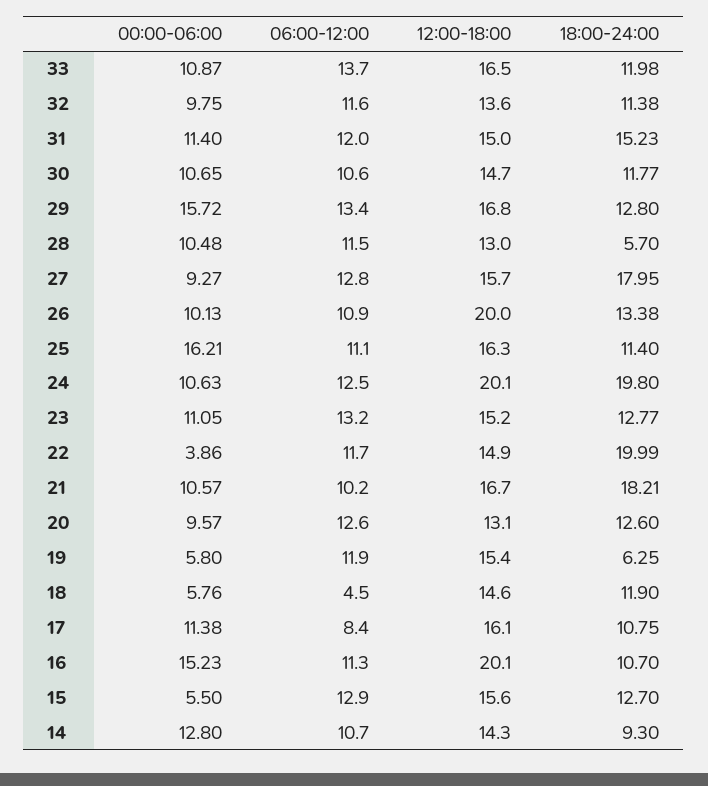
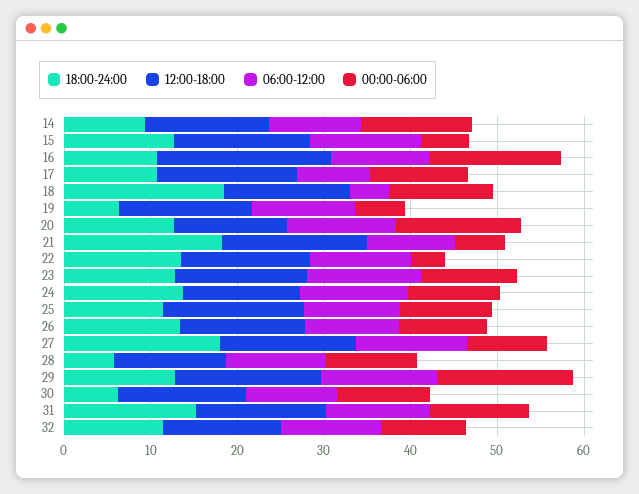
  {
    "00:00-06:00": {
-     "33": 10.87,
      "32": 9.75,
      "31": 11.4,
      "30": 10.65,
      "29": 15.72,
      "28": 10.48,
      "27": 9.27,
      "26": 10.13,
-     "25": 16.21,
+     "25": 10,
      "24": 10.63,
      "23": 11.05,
      "22": 3.86,
-     "21": 10.57,
+     "21": 6,
-     "20": 9.57,
+     "20": 14,
      "19": 5.8,
-     "18": 5.76,
+     "18": 12,
      "17": 11.38,
      "16": 15.23,
      "15": 5.5,
      "14": 12.8
    },
    "06:00-12:00": {
-     "33": 13.7,
      "32": 11.6,
      "31": 12,
      "30": 10.6,
      "29": 13.4,
      "28": 11.5,
      "27": 12.8,
      "26": 10.9,
      "25": 11.1,
      "24": 12.5,
      "23": 13.2,
      "22": 11.7,
      "21": 10.2,
      "20": 12.6,
      "19": 11.9,
      "18": 4.5,
      "17": 8.4,
      "16": 11.3,
      "15": 12.9,
      "14": 10.7
    },
    "12:00-18:00": {
-     "33": 16.5,
      "32": 13.6,
      "31": 15,
      "30": 14.7,
      "29": 16.8,
      "28": 13,
      "27": 15.7,
-     "26": 20,
+     "26": 14,
      "25": 16.3,
-     "24": 20.1,
+     "24": 14,
      "23": 15.2,
      "22": 14.9,
      "21": 16.7,
      "20": 13.1,
      "19": 15.4,
      "18": 14.6,
      "17": 16.1,
      "16": 20.1,
      "15": 15.6,
      "14": 14.3
    },
    "18:00-24:00": {
-     "33": 11.98,
      "32": 11.38,
      "31": 15.23,
-     "30": 11.77,
+     "30": 6,
      "29": 12.8,
      "28": 5.7,
      "27": 17.95,
      "26": 13.38,
      "25": 11.4,
-     "24": 19.8,
+     "24": 14,
      "23": 12.77,
-     "22": 19.99,
+     "22": 14,
      "21": 18.21,
      "20": 12.6,
      "19": 6.25,
-     "18": 11.9,
+     "18": 18,
      "17": 10.75,
      "16": 10.7,
      "15": 12.7,
      "14": 9.3
    }
  }

